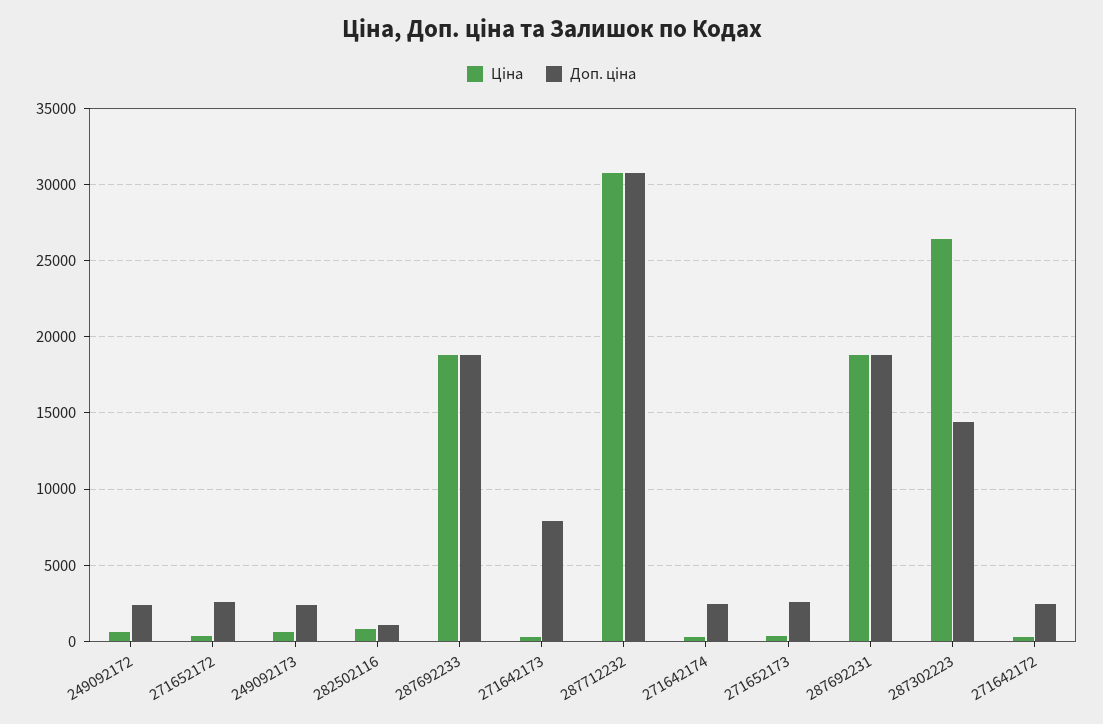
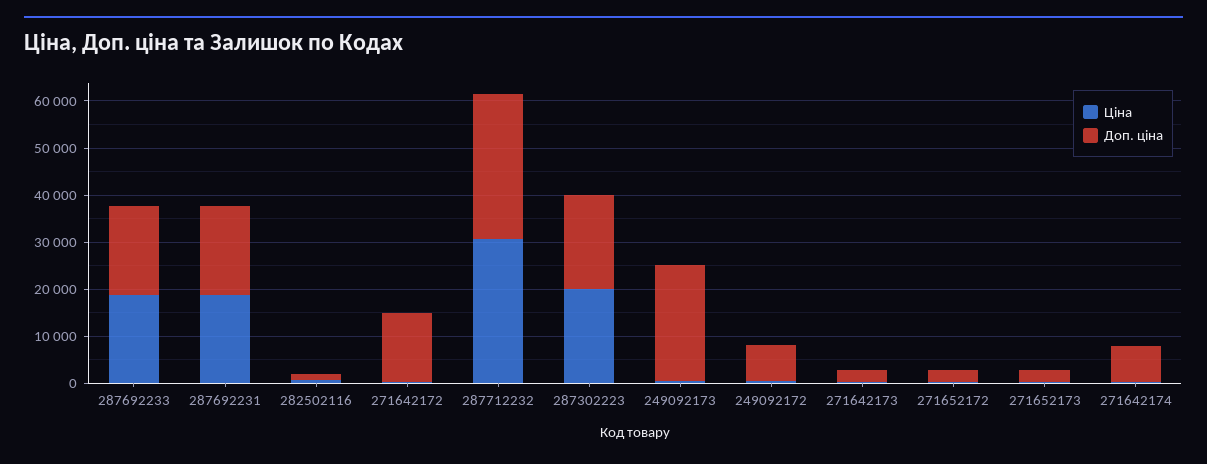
  {
    "Ціна": {
      "249092172": 500,
      "271652172": 500,
      "249092173": 500,
      "282502116": 1000,
      "287692233": 19000,
      "271642173": 500,
      "287712232": 30500,
      "271642174": 500,
      "271652173": 500,
      "287692231": 19000,
-     "287302223": 26500,
+     "287302223": 20000,
      "271642172": 500
    },
    "Доп. ціна": {
-     "249092172": 2500,
+     "249092172": 8000,
      "271652172": 2500,
-     "249092173": 2500,
+     "249092173": 24000,
      "282502116": 1000,
      "287692233": 19000,
-     "271642173": 8000,
+     "271642173": 2000,
      "287712232": 30500,
-     "271642174": 2500,
+     "271642174": 8000,
      "271652173": 2500,
      "287692231": 19000,
-     "287302223": 14500,
+     "287302223": 20000,
-     "271642172": 2500
+     "271642172": 14000
    }
  }

